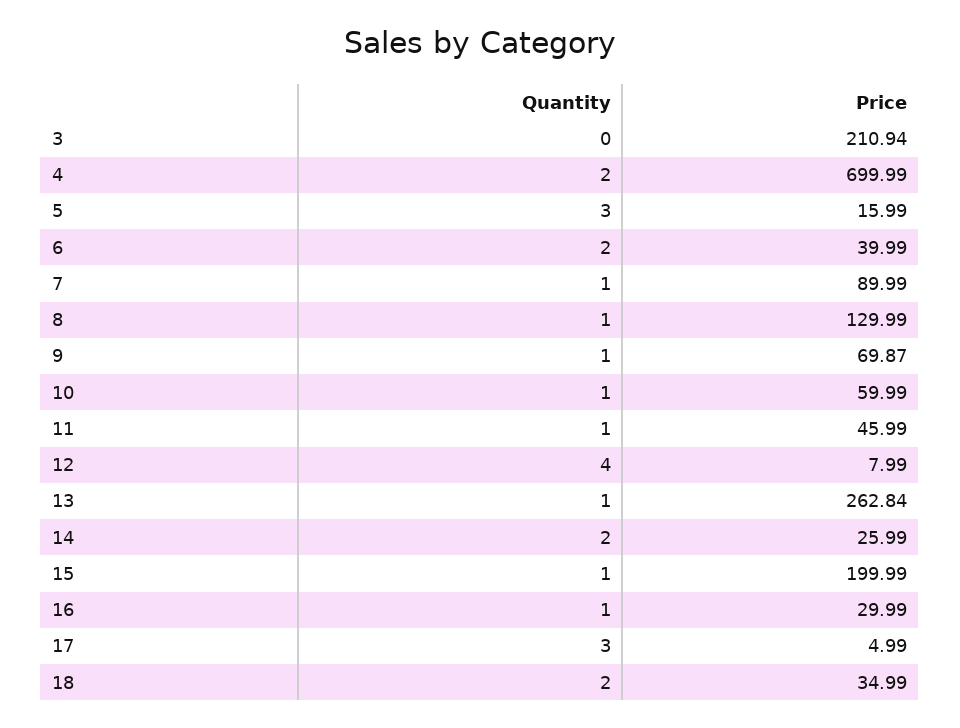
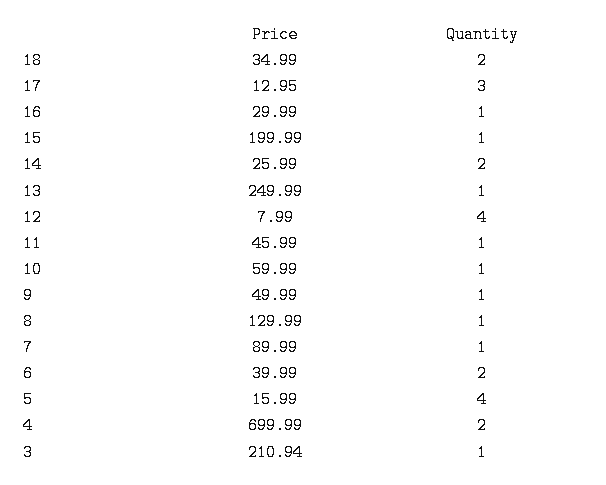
  {
    "Quantity": {
-     "3": 0,
+     "3": 1,
      "4": 2,
-     "5": 3,
+     "5": 4,
      "6": 2,
      "7": 1,
      "8": 1,
      "9": 1,
      "10": 1,
      "11": 1,
      "12": 4,
      "13": 1,
      "14": 2,
      "15": 1,
      "16": 1,
      "17": 3,
      "18": 2
    },
    "Price": {
      "3": 210.94,
      "4": 699.99,
      "5": 15.99,
      "6": 39.99,
      "7": 89.99,
      "8": 129.99,
-     "9": 69.87,
+     "9": 49.99,
      "10": 59.99,
      "11": 45.99,
      "12": 7.99,
-     "13": 262.84,
+     "13": 249.99,
      "14": 25.99,
      "15": 199.99,
      "16": 29.99,
-     "17": 4.99,
+     "17": 12.95,
      "18": 34.99
    }
  }

